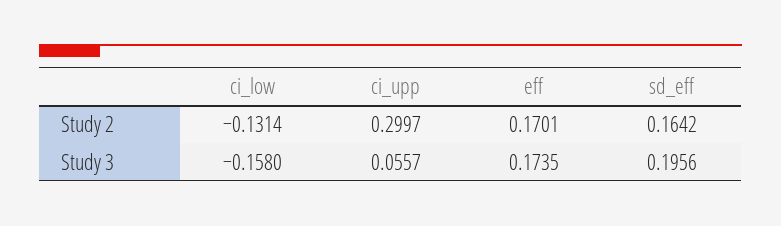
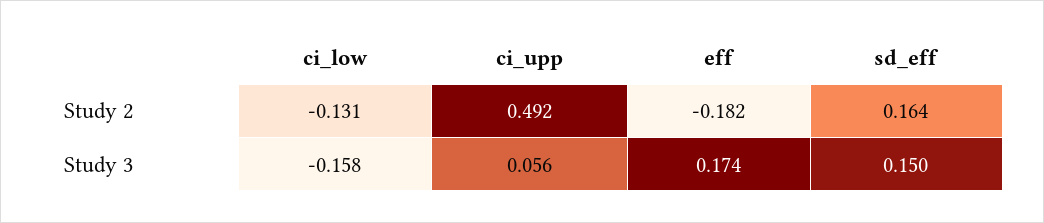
  {
    "ci_low": {
      "Study 2": -0.1314,
      "Study 3": -0.158
    },
    "ci_upp": {
-     "Study 2": 0.2997,
+     "Study 2": 0.492,
      "Study 3": 0.0557
    },
    "eff": {
-     "Study 2": 0.1701,
+     "Study 2": -0.182,
      "Study 3": 0.1735
    },
    "sd_eff": {
      "Study 2": 0.1642,
-     "Study 3": 0.1956
+     "Study 3": 0.15
    }
  }

